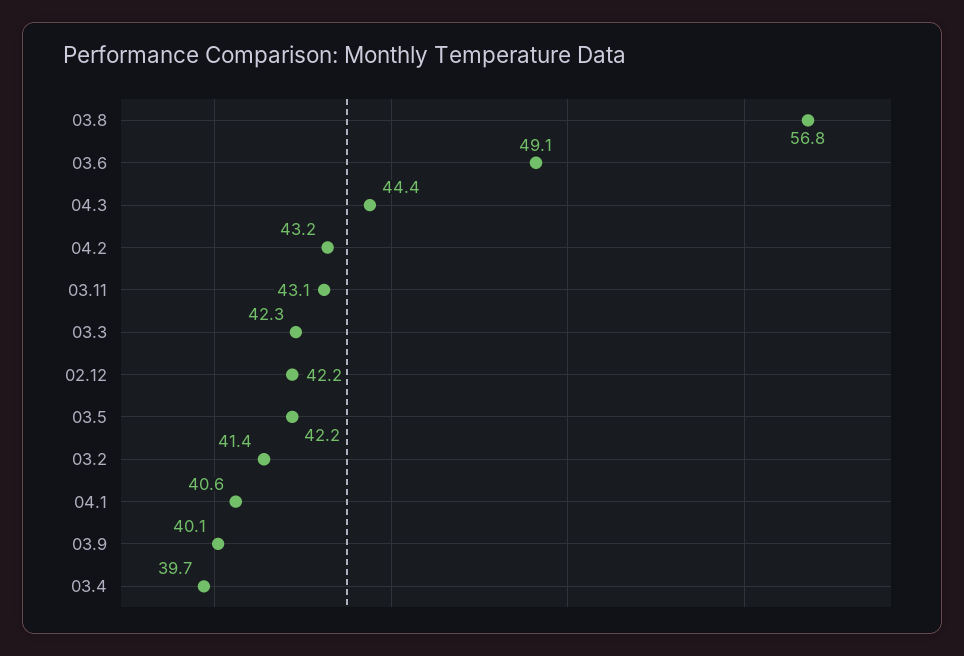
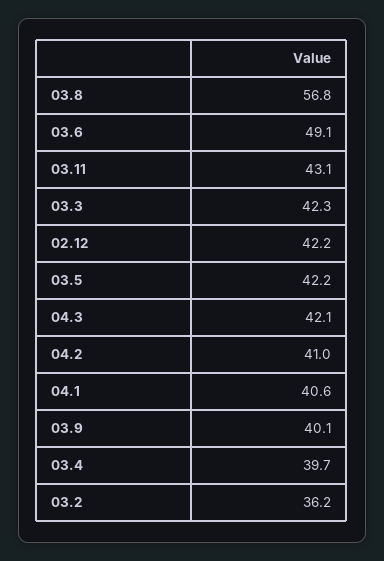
  {
    "03.8": 56.8,
    "03.6": 49.1,
-   "04.3": 44.4,
+   "04.3": 42.1,
-   "04.2": 43.2,
+   "04.2": 41,
    "03.11": 43.1,
    "03.3": 42.3,
    "02.12": 42.2,
    "03.5": 42.2,
-   "03.2": 41.4,
+   "03.2": 36.2,
    "04.1": 40.6,
    "03.9": 40.1,
    "03.4": 39.7
  }

